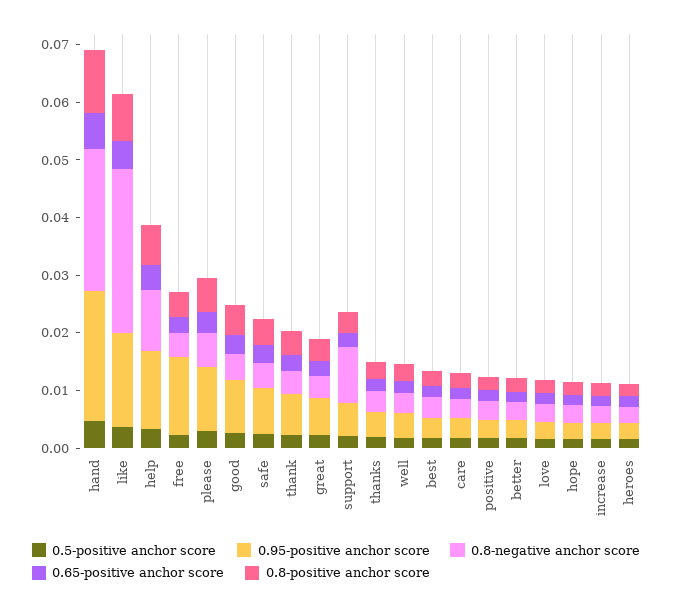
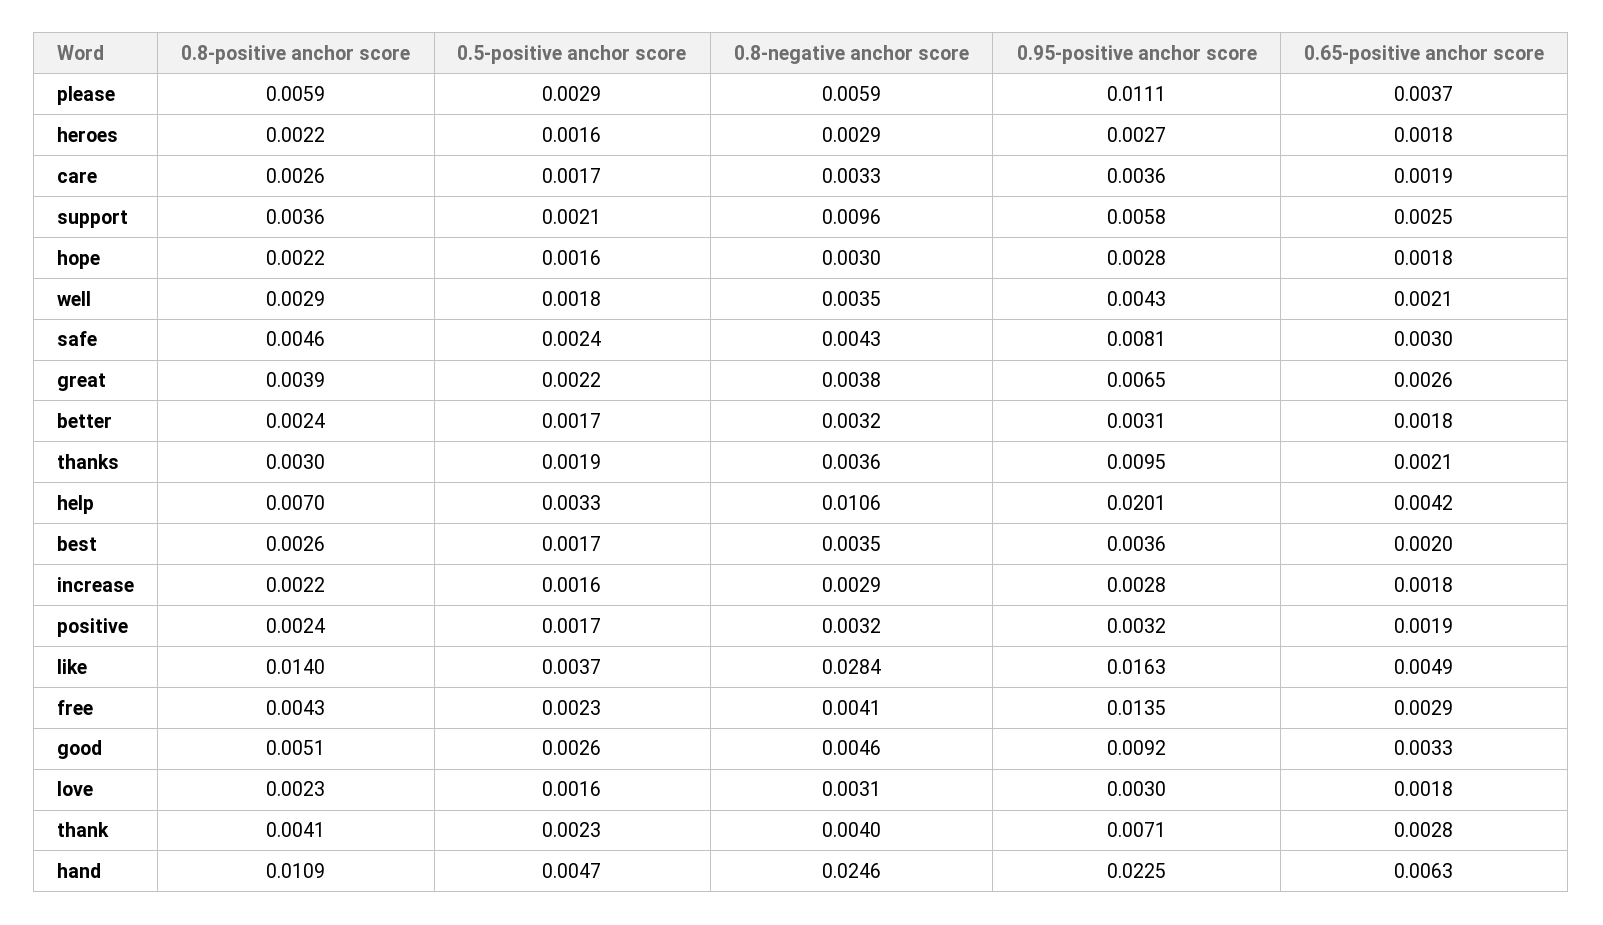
  {
    "0.5-positive anchor score": {
      "hand": 0.0047,
      "like": 0.0037,
      "help": 0.0033,
      "free": 0.0023,
      "please": 0.0029,
      "good": 0.0026,
      "safe": 0.0024,
      "thank": 0.0023,
      "great": 0.0022,
      "support": 0.0021,
      "thanks": 0.0019,
      "well": 0.0018,
      "best": 0.0017,
      "care": 0.0017,
      "positive": 0.0017,
      "better": 0.0017,
      "love": 0.0016,
      "hope": 0.0016,
      "increase": 0.0016,
      "heroes": 0.0016
    },
    "0.95-positive anchor score": {
      "hand": 0.0225,
      "like": 0.0163,
-     "help": 0.014,
+     "help": 0.0201,
      "free": 0.0135,
      "please": 0.0111,
      "good": 0.0092,
      "safe": 0.0081,
      "thank": 0.0071,
      "great": 0.0065,
      "support": 0.0058,
-     "thanks": 0.004,
+     "thanks": 0.0095,
      "well": 0.0043,
      "best": 0.0036,
      "care": 0.0036,
      "positive": 0.0032,
      "better": 0.0031,
      "love": 0.003,
      "hope": 0.0028,
      "increase": 0.0028,
      "heroes": 0.0027
    },
    "0.8-negative anchor score": {
      "hand": 0.0246,
      "like": 0.0284,
      "help": 0.0106,
      "free": 0.0041,
      "please": 0.0059,
      "good": 0.0046,
      "safe": 0.0043,
      "thank": 0.004,
      "great": 0.0038,
      "support": 0.0096,
      "thanks": 0.0036,
      "well": 0.0035,
      "best": 0.0035,
      "care": 0.0033,
      "positive": 0.0032,
      "better": 0.0032,
      "love": 0.0031,
      "hope": 0.003,
      "increase": 0.0029,
      "heroes": 0.0029
    },
    "0.65-positive anchor score": {
      "hand": 0.0063,
      "like": 0.0049,
      "help": 0.0042,
      "free": 0.0029,
      "please": 0.0037,
      "good": 0.0033,
      "safe": 0.003,
      "thank": 0.0028,
      "great": 0.0026,
      "support": 0.0025,
      "thanks": 0.0021,
      "well": 0.0021,
      "best": 0.002,
      "care": 0.0019,
      "positive": 0.0019,
      "better": 0.0018,
      "love": 0.0018,
      "hope": 0.0018,
      "increase": 0.0018,
      "heroes": 0.0018
    },
    "0.8-positive anchor score": {
      "hand": 0.0109,
-     "like": 0.008,
+     "like": 0.014,
      "help": 0.007,
      "free": 0.0043,
      "please": 0.0059,
      "good": 0.0051,
      "safe": 0.0046,
      "thank": 0.0041,
      "great": 0.0039,
      "support": 0.0036,
      "thanks": 0.003,
      "well": 0.0029,
      "best": 0.0026,
      "care": 0.0026,
      "positive": 0.0024,
      "better": 0.0024,
      "love": 0.0023,
      "hope": 0.0022,
      "increase": 0.0022,
      "heroes": 0.0022
    }
  }

